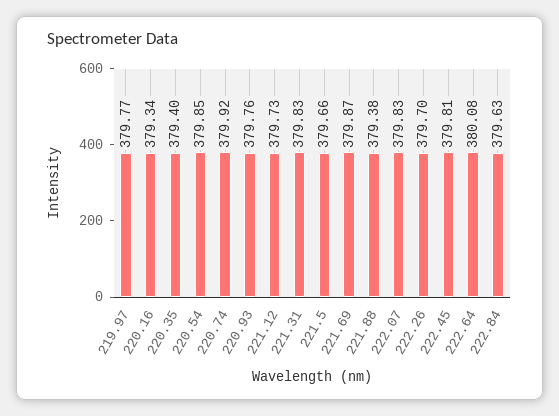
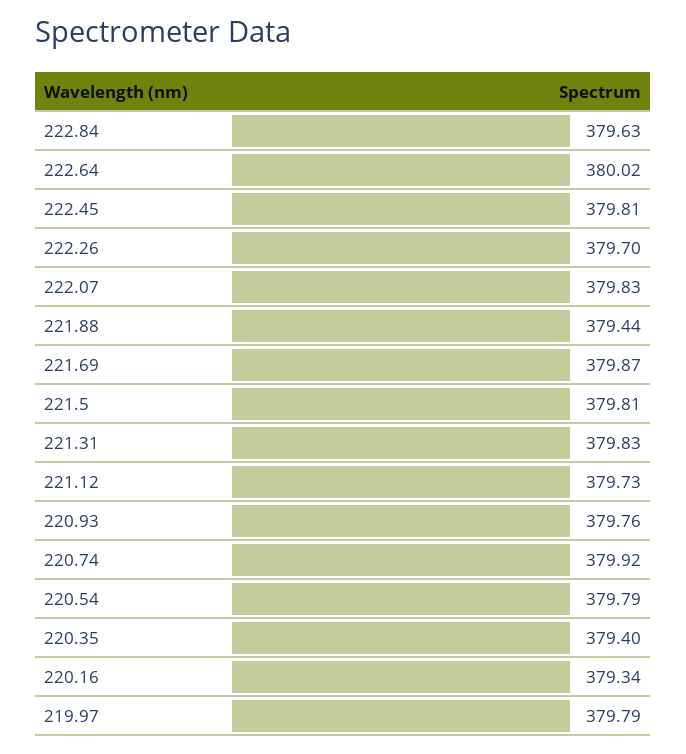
  {
-   "219.97": 379.77,
+   "219.97": 379.79,
    "220.16": 379.34,
    "220.35": 379.4,
-   "220.54": 379.85,
+   "220.54": 379.79,
    "220.74": 379.92,
    "220.93": 379.76,
    "221.12": 379.73,
    "221.31": 379.83,
-   "221.5": 379.66,
+   "221.5": 379.81,
    "221.69": 379.87,
-   "221.88": 379.38,
+   "221.88": 379.44,
    "222.07": 379.83,
    "222.26": 379.7,
    "222.45": 379.81,
-   "222.64": 380.08,
+   "222.64": 380.02,
    "222.84": 379.63
  }

